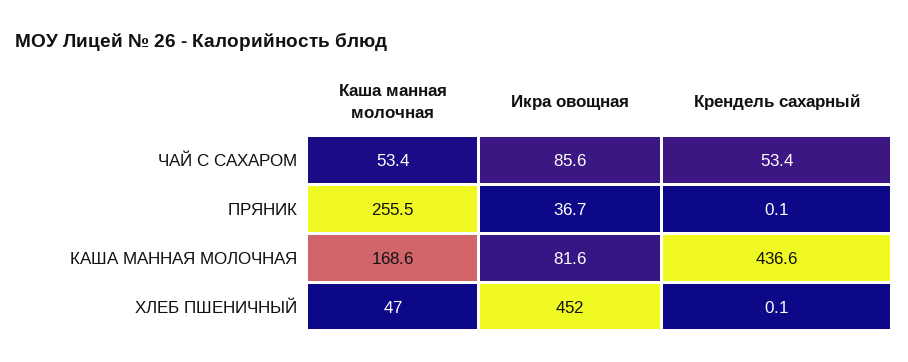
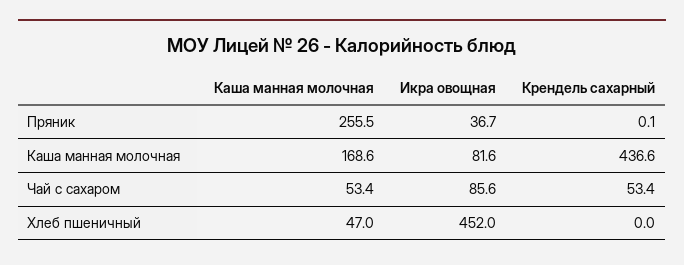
  {
    "Каша манная молочная": {
      "ЧАЙ С САХАРОМ": 53.4,
      "ПРЯНИК": 255.5,
      "КАША МАННАЯ МОЛОЧНАЯ": 168.6,
      "ХЛЕБ ПШЕНИЧНЫЙ": 47
    },
    "Икра овощная": {
      "ЧАЙ С САХАРОМ": 85.6,
      "ПРЯНИК": 36.7,
      "КАША МАННАЯ МОЛОЧНАЯ": 81.6,
      "ХЛЕБ ПШЕНИЧНЫЙ": 452
    },
    "Крендель сахарный": {
      "ЧАЙ С САХАРОМ": 53.4,
      "ПРЯНИК": 0.1,
      "КАША МАННАЯ МОЛОЧНАЯ": 436.6,
-     "ХЛЕБ ПШЕНИЧНЫЙ": 0.1
+     "ХЛЕБ ПШЕНИЧНЫЙ": 0
    }
  }

